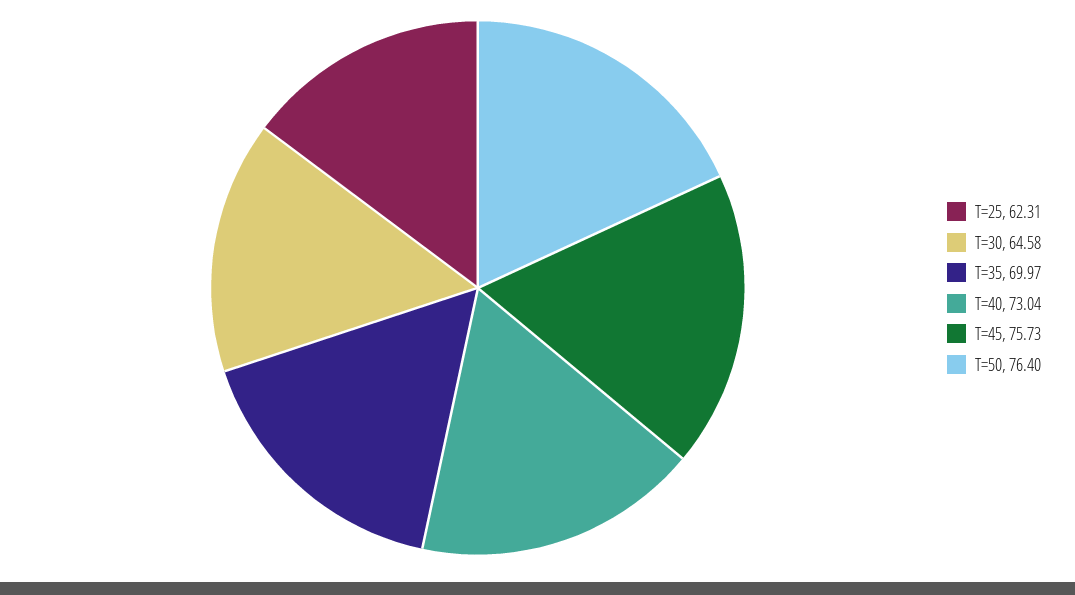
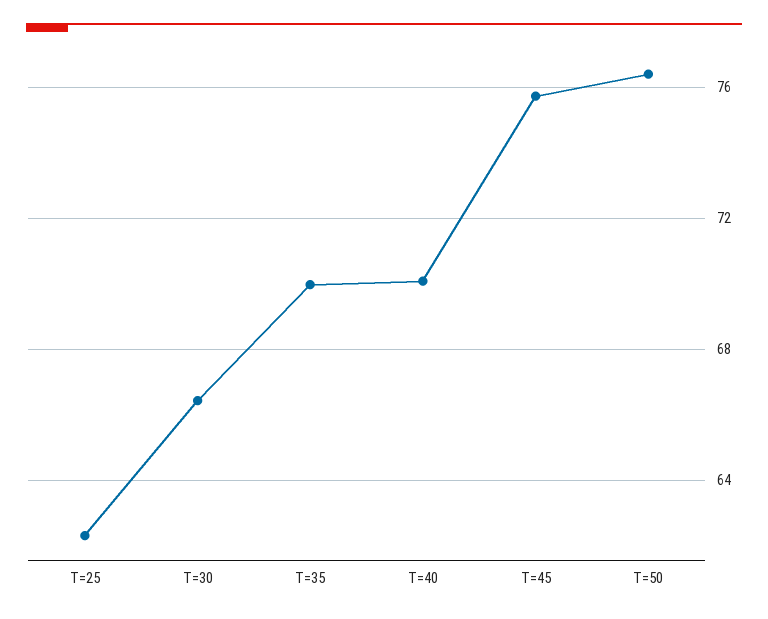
  {
    "T=25": 62.31,
-   "T=30": 64.58,
+   "T=30": 66.5,
    "T=35": 69.97,
-   "T=40": 73.04,
+   "T=40": 70,
    "T=45": 75.73,
    "T=50": 76.4
  }

